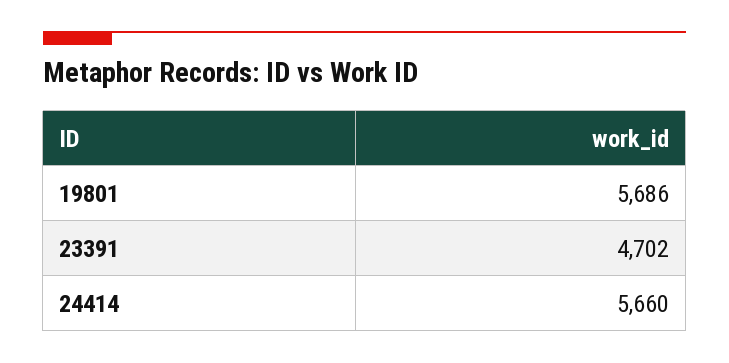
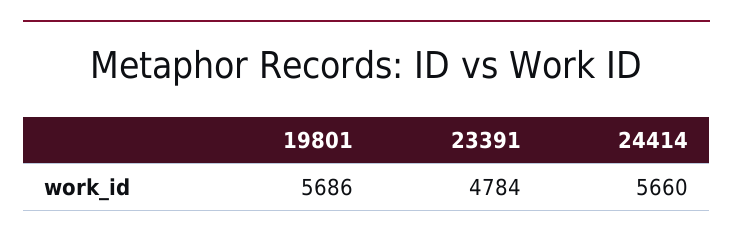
  {
    "19801": 5686,
-   "23391": 4702,
+   "23391": 4784,
    "24414": 5660
  }

